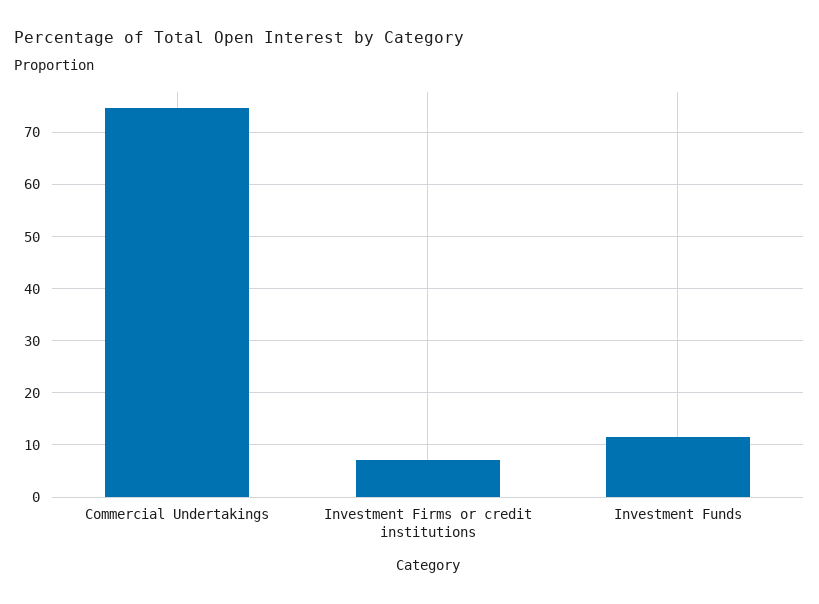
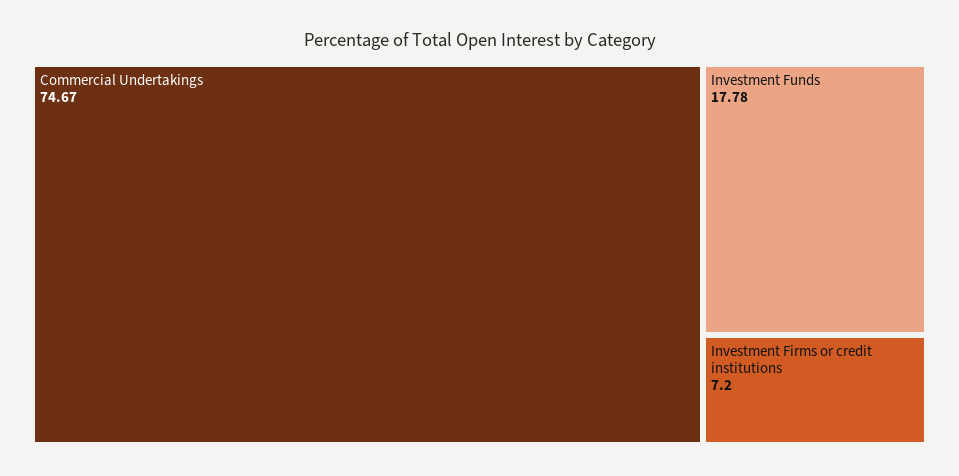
  {
    "Commercial Undertakings": 74.67,
    "Investment Firms or credit institutions": 7.2,
-   "Investment Funds": 12
+   "Investment Funds": 17.78
  }

